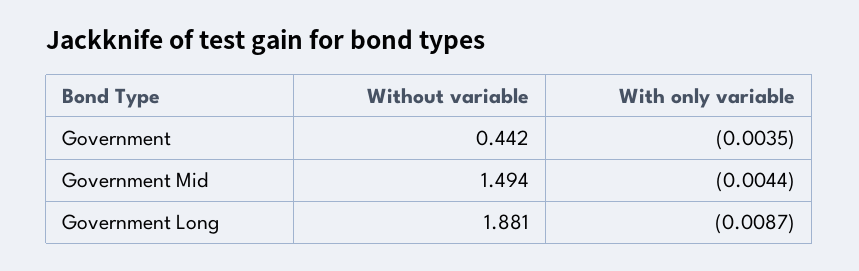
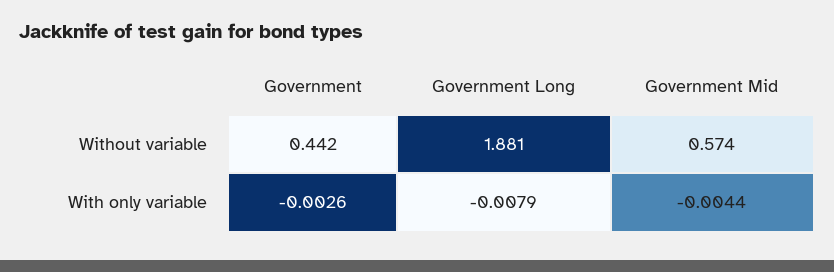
  {
    "Without variable": {
      "Government": 0.442,
-     "Government Mid": 1.494,
+     "Government Mid": 0.574,
      "Government Long": 1.881
    },
    "With only variable": {
-     "Government": -0.0035,
+     "Government": -0.0026,
      "Government Mid": -0.0044,
-     "Government Long": -0.0087
+     "Government Long": -0.0079
    }
  }

